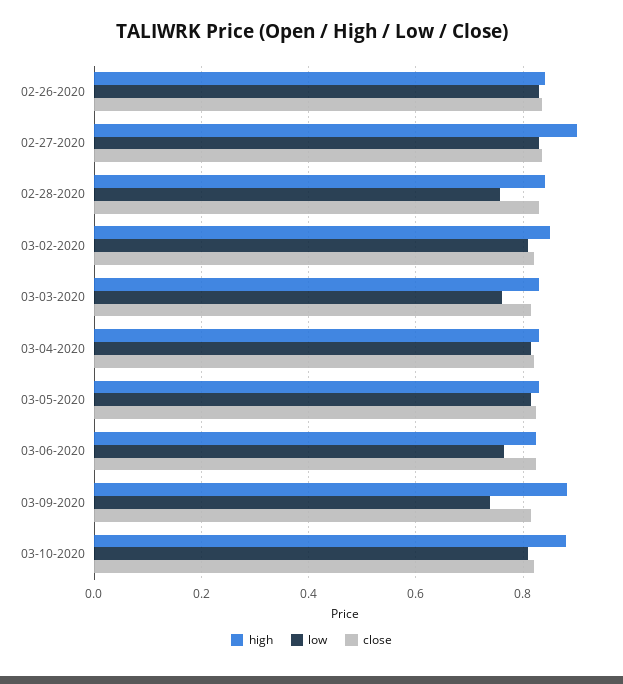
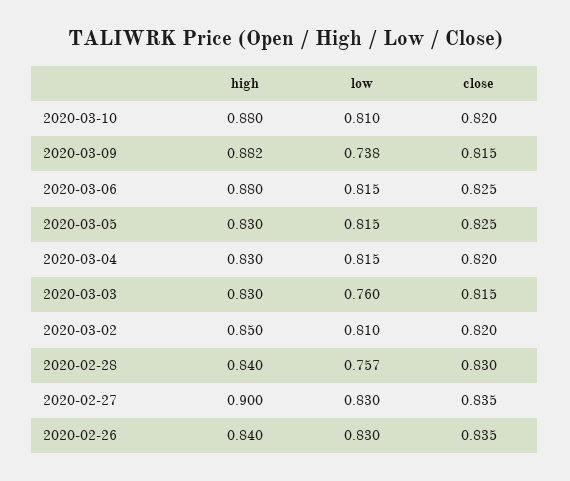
  {
    "high": {
      "02-26-2020": 0.84,
      "02-27-2020": 0.9,
      "02-28-2020": 0.84,
      "03-02-2020": 0.85,
      "03-03-2020": 0.83,
      "03-04-2020": 0.83,
      "03-05-2020": 0.83,
-     "03-06-2020": 0.82,
+     "03-06-2020": 0.88,
      "03-09-2020": 0.882,
      "03-10-2020": 0.88
    },
    "low": {
      "02-26-2020": 0.83,
      "02-27-2020": 0.83,
      "02-28-2020": 0.757,
      "03-02-2020": 0.81,
      "03-03-2020": 0.76,
      "03-04-2020": 0.815,
      "03-05-2020": 0.815,
-     "03-06-2020": 0.76,
+     "03-06-2020": 0.815,
      "03-09-2020": 0.738,
      "03-10-2020": 0.81
    },
    "close": {
      "02-26-2020": 0.835,
      "02-27-2020": 0.835,
      "02-28-2020": 0.83,
      "03-02-2020": 0.82,
      "03-03-2020": 0.815,
      "03-04-2020": 0.82,
      "03-05-2020": 0.825,
      "03-06-2020": 0.825,
      "03-09-2020": 0.815,
      "03-10-2020": 0.82
    }
  }

